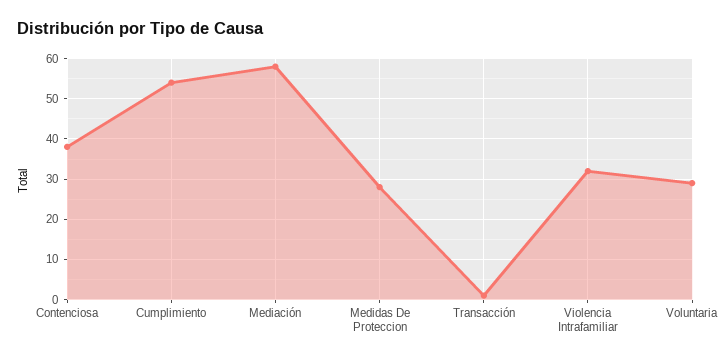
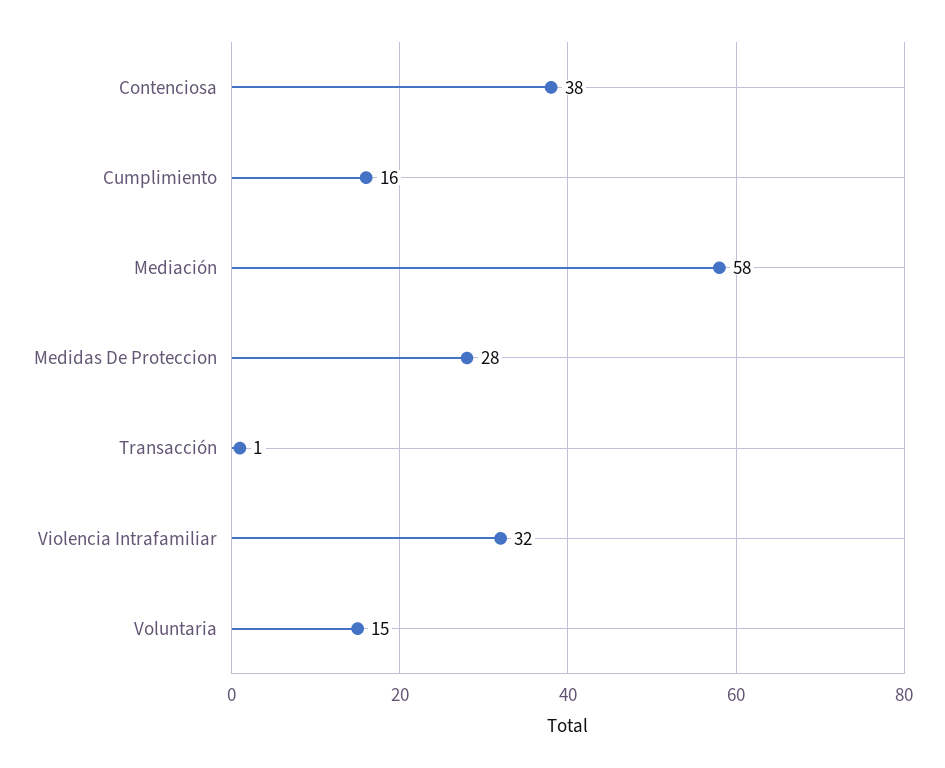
  {
    "Contenciosa": 38,
-   "Cumplimiento": 55,
+   "Cumplimiento": 16,
    "Mediación": 58,
    "Medidas De Proteccion": 28,
    "Transacción": 1,
    "Violencia Intrafamiliar": 32,
-   "Voluntaria": 30
+   "Voluntaria": 15
  }

